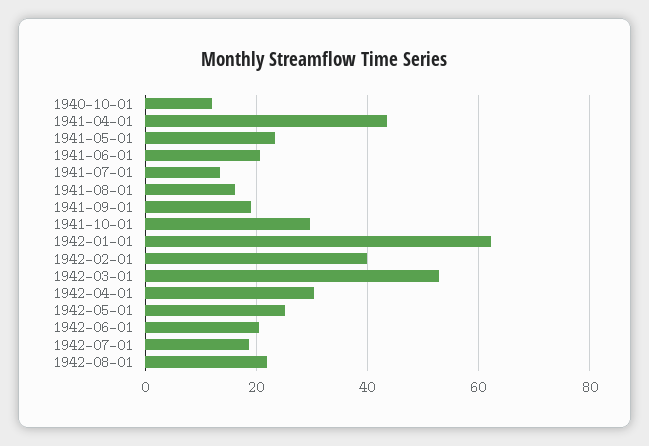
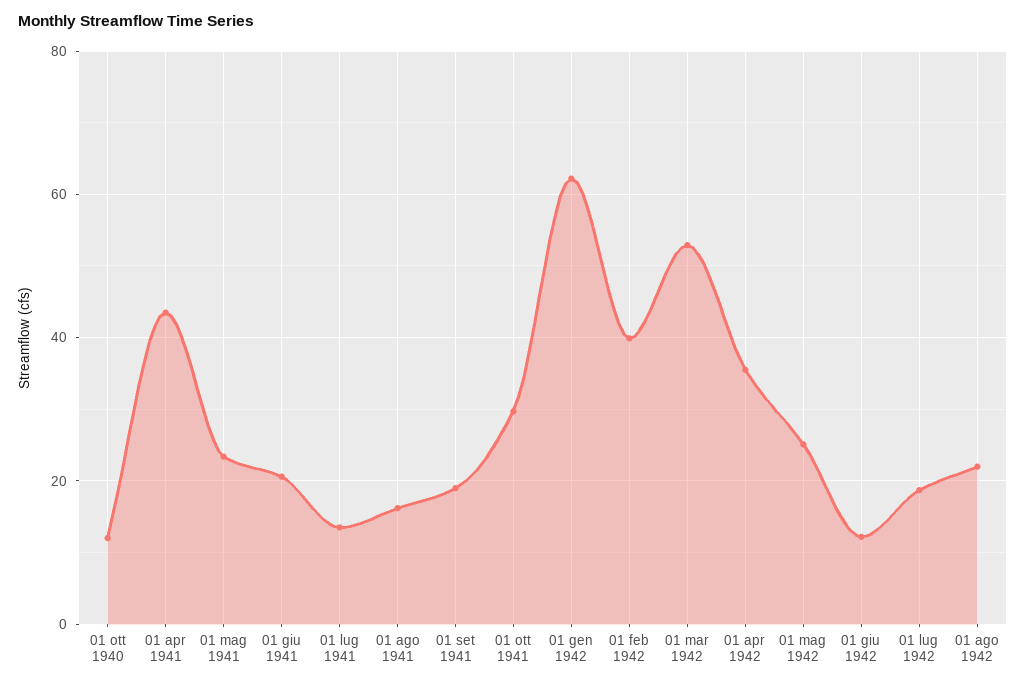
  {
    "1940-10-01": 12,
    "1941-04-01": 44,
    "1941-05-01": 24,
    "1941-06-01": 20,
    "1941-07-01": 14,
    "1941-08-01": 16,
    "1941-09-01": 20,
    "1941-10-01": 30,
    "1942-01-01": 62,
    "1942-02-01": 40,
    "1942-03-01": 52,
-   "1942-04-01": 30,
+   "1942-04-01": 36,
    "1942-05-01": 26,
-   "1942-06-01": 20,
+   "1942-06-01": 12,
    "1942-07-01": 18,
    "1942-08-01": 22
  }

